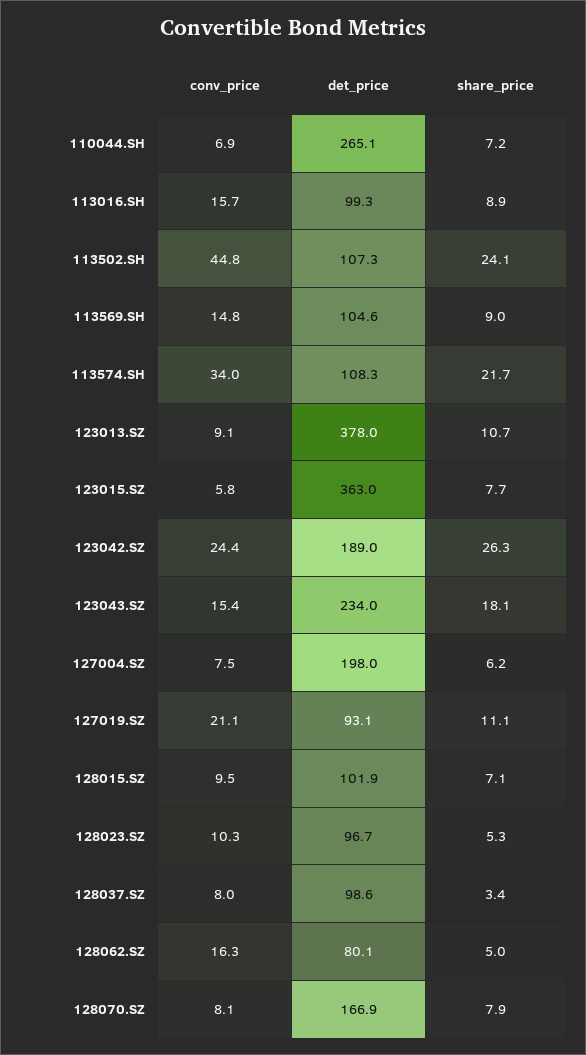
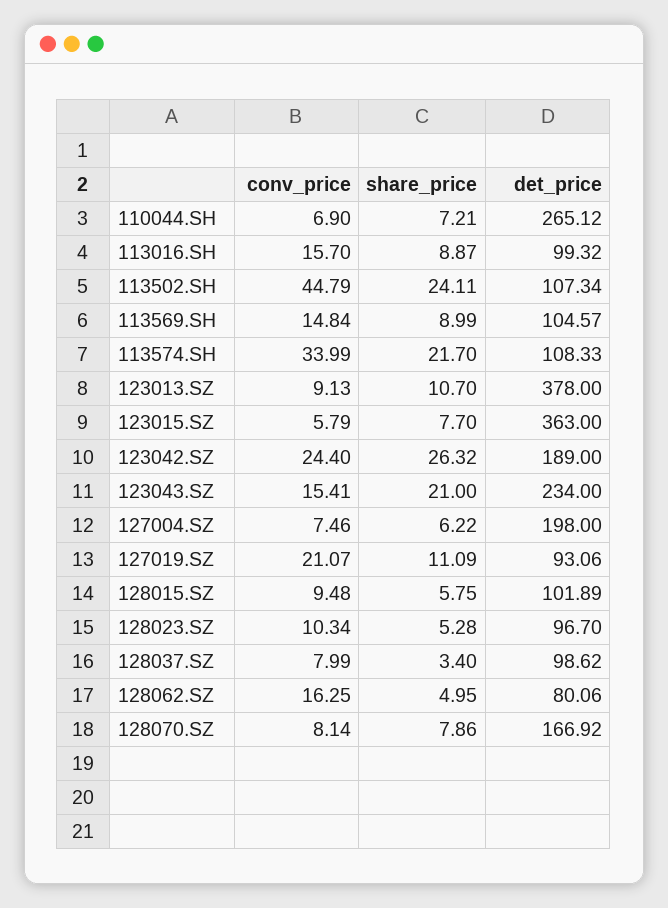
  {
    "conv_price": {
      "110044.SH": 6.9,
      "113016.SH": 15.7,
      "113502.SH": 44.79,
      "113569.SH": 14.84,
      "113574.SH": 33.99,
      "123013.SZ": 9.13,
      "123015.SZ": 5.79,
      "123042.SZ": 24.4,
      "123043.SZ": 15.41,
      "127004.SZ": 7.46,
      "127019.SZ": 21.07,
      "128015.SZ": 9.48,
      "128023.SZ": 10.34,
      "128037.SZ": 7.99,
      "128062.SZ": 16.25,
      "128070.SZ": 8.14
    },
    "det_price": {
      "110044.SH": 265.12,
      "113016.SH": 99.32,
      "113502.SH": 107.34,
      "113569.SH": 104.57,
      "113574.SH": 108.33,
      "123013.SZ": 378,
      "123015.SZ": 363,
      "123042.SZ": 189,
      "123043.SZ": 234,
      "127004.SZ": 198,
      "127019.SZ": 93.06,
      "128015.SZ": 101.89,
      "128023.SZ": 96.7,
      "128037.SZ": 98.62,
      "128062.SZ": 80.06,
      "128070.SZ": 166.92
    },
    "share_price": {
      "110044.SH": 7.21,
      "113016.SH": 8.87,
      "113502.SH": 24.11,
      "113569.SH": 8.99,
      "113574.SH": 21.7,
      "123013.SZ": 10.7,
      "123015.SZ": 7.7,
      "123042.SZ": 26.32,
-     "123043.SZ": 18.1,
+     "123043.SZ": 21,
      "127004.SZ": 6.22,
      "127019.SZ": 11.09,
-     "128015.SZ": 7.1,
+     "128015.SZ": 5.75,
      "128023.SZ": 5.28,
      "128037.SZ": 3.4,
      "128062.SZ": 4.95,
      "128070.SZ": 7.86
    }
  }

